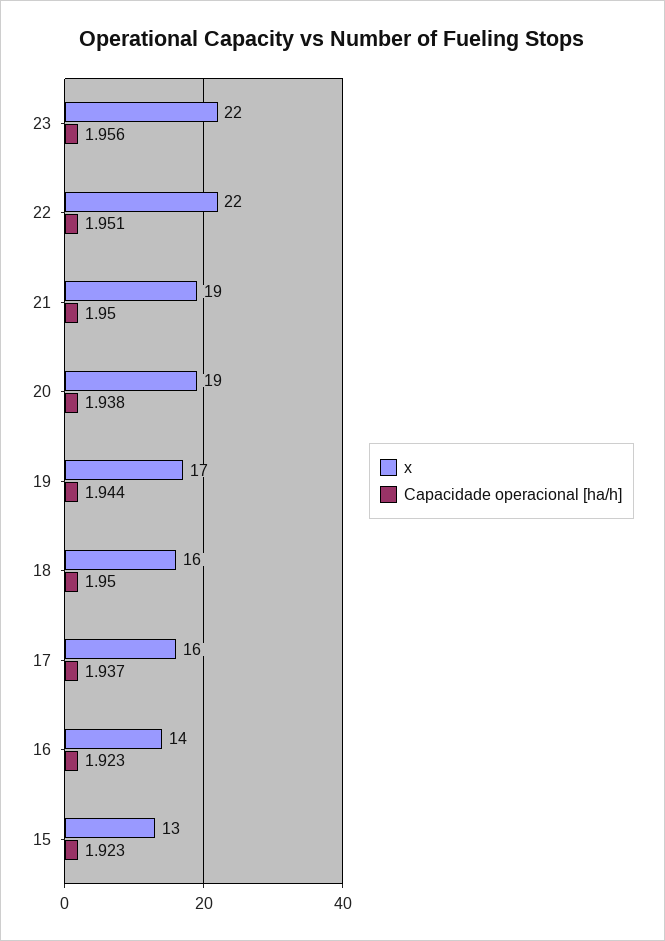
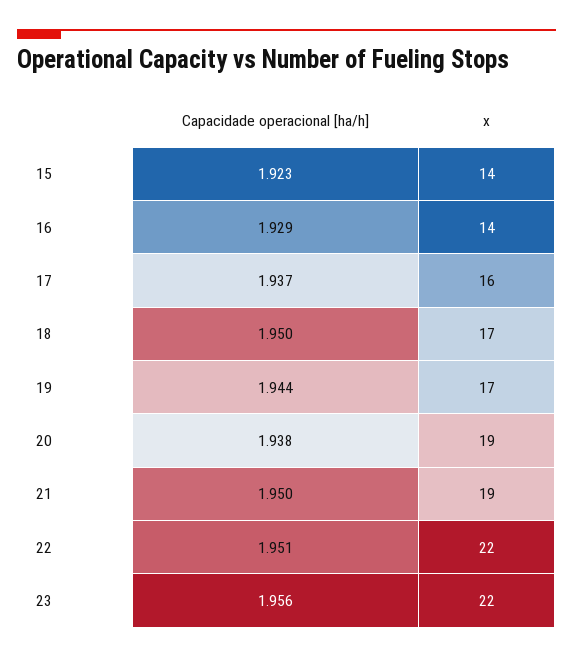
  {
    "x": {
      "23": 22,
      "22": 22,
      "21": 19,
      "20": 19,
      "19": 17,
-     "18": 16,
+     "18": 17,
      "17": 16,
      "16": 14,
-     "15": 13
+     "15": 14
    },
    "Capacidade operacional [ha/h]": {
      "23": 1.956,
      "22": 1.951,
      "21": 1.95,
      "20": 1.938,
      "19": 1.944,
      "18": 1.95,
      "17": 1.937,
-     "16": 1.923,
+     "16": 1.929,
      "15": 1.923
    }
  }

